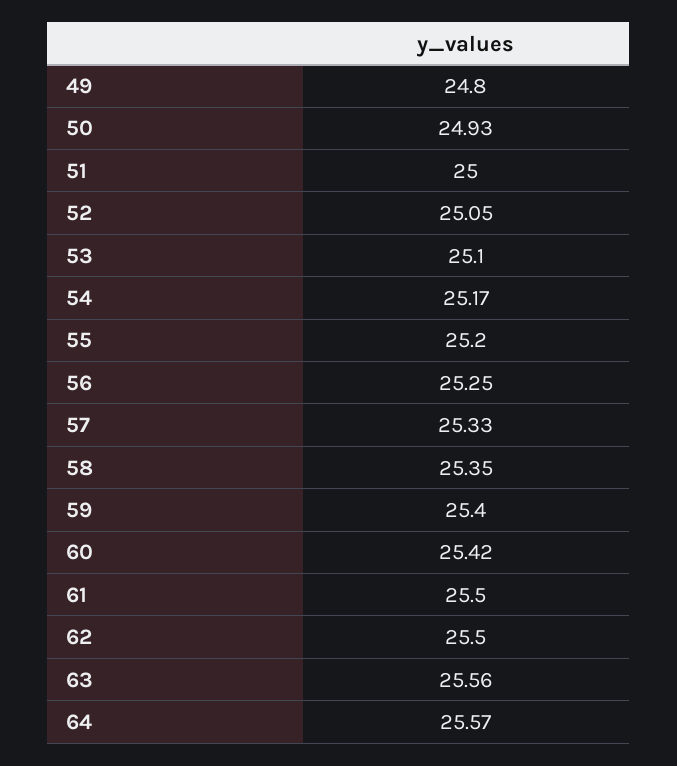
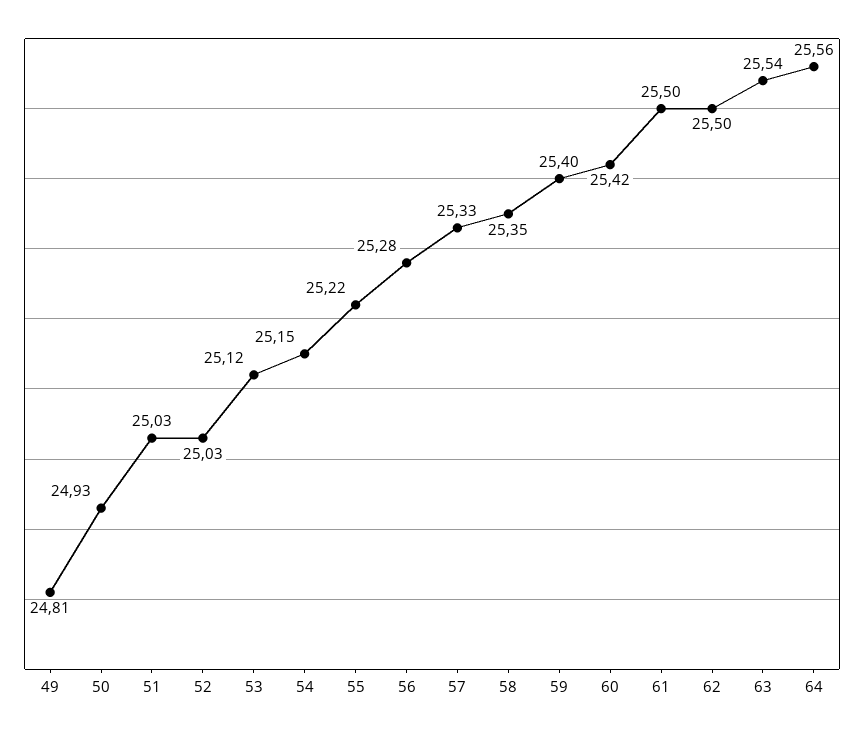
  {
-   "49": 24.8,
+   "49": 24.81,
    "50": 24.93,
-   "51": 25,
+   "51": 25.03,
-   "52": 25.05,
+   "52": 25.03,
-   "53": 25.1,
+   "53": 25.12,
-   "54": 25.17,
+   "54": 25.15,
-   "55": 25.2,
+   "55": 25.22,
-   "56": 25.25,
+   "56": 25.28,
    "57": 25.33,
    "58": 25.35,
    "59": 25.4,
    "60": 25.42,
    "61": 25.5,
    "62": 25.5,
-   "63": 25.56,
+   "63": 25.54,
-   "64": 25.57
+   "64": 25.56
  }

